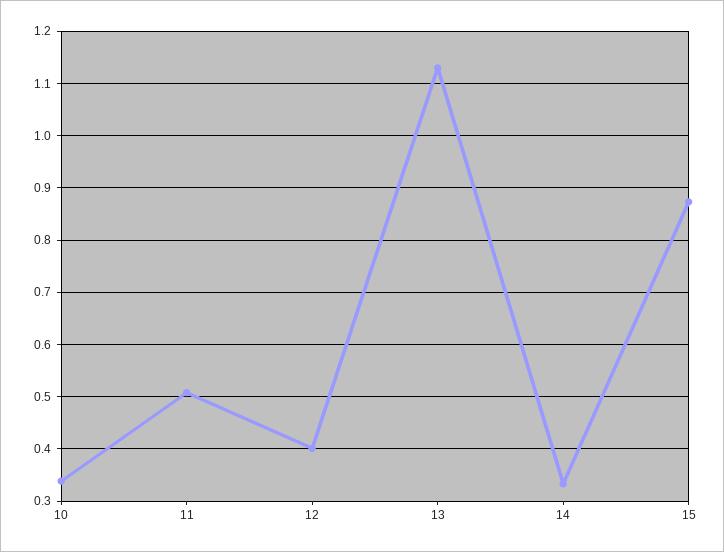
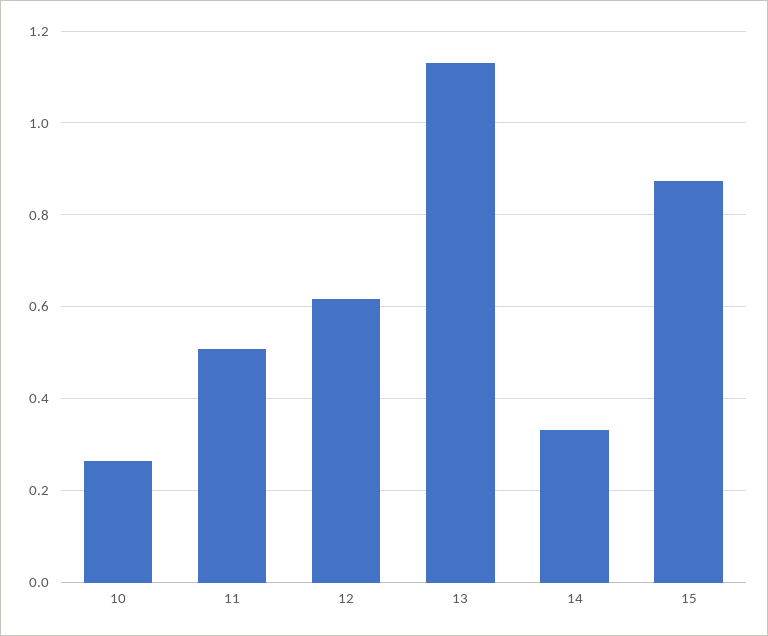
  {
-   "10": 0.34,
+   "10": 0.26,
    "11": 0.5,
-   "12": 0.4,
+   "12": 0.62,
    "13": 1.14,
    "14": 0.34,
    "15": 0.88
  }

